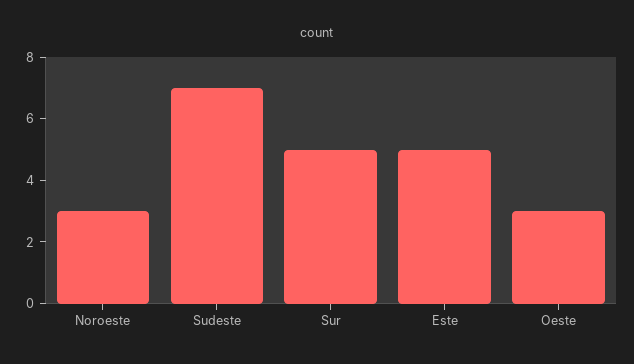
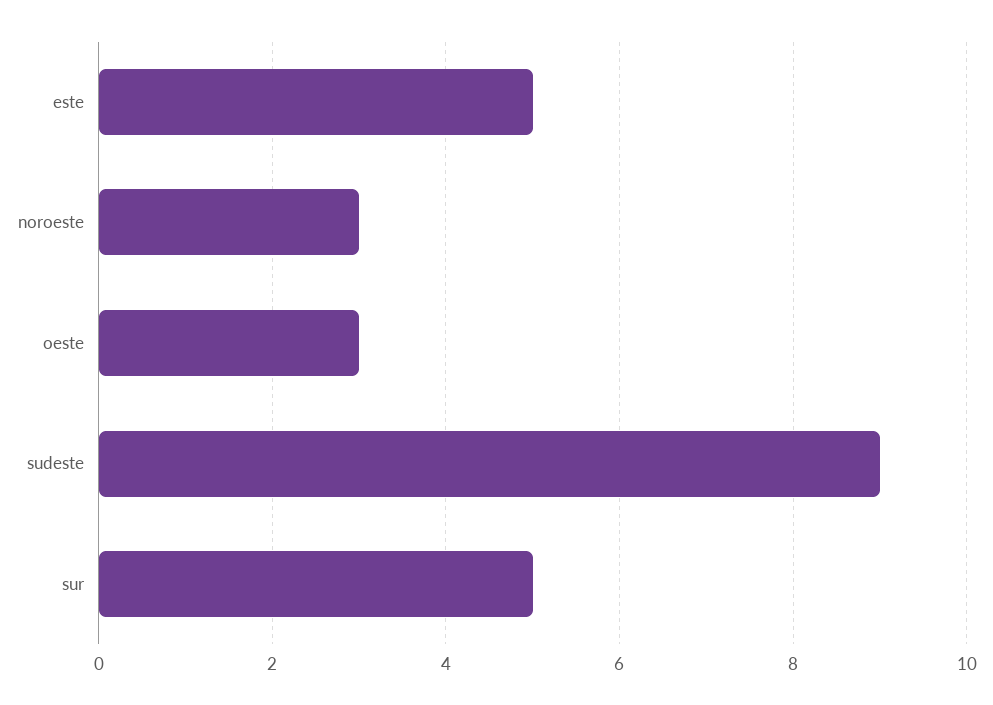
  {
    "Noroeste": 3,
-   "Sudeste": 7,
+   "Sudeste": 9,
    "Sur": 5,
    "Este": 5,
    "Oeste": 3
  }

